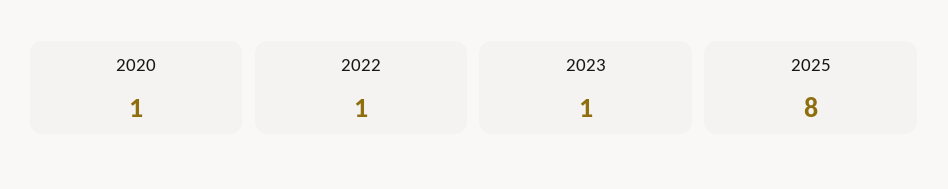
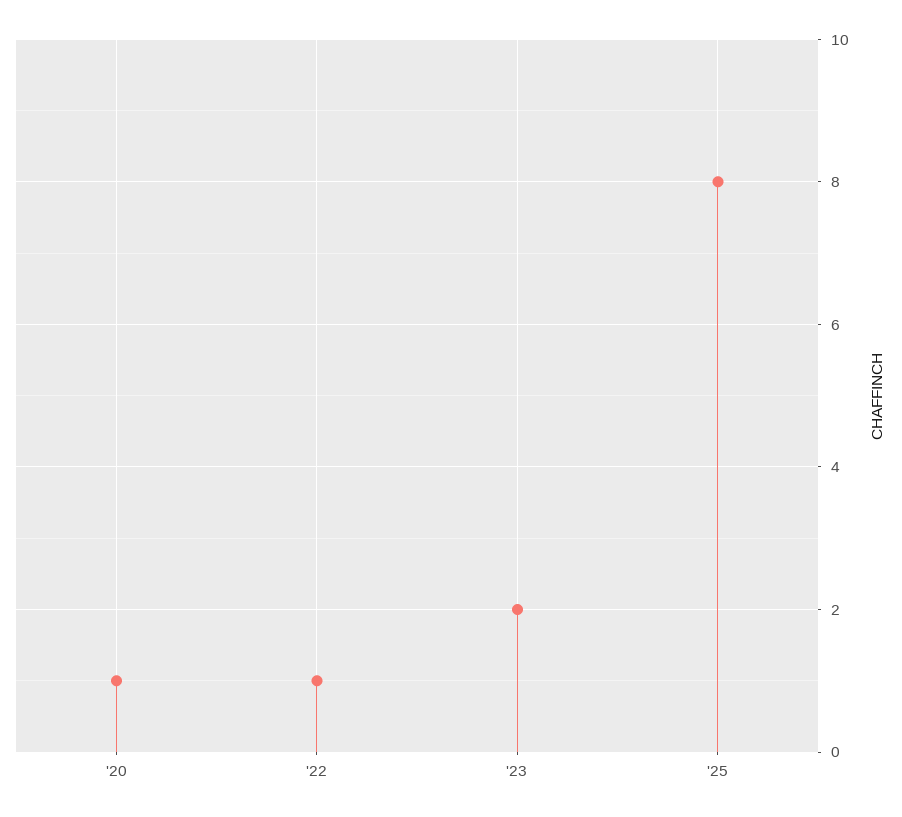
  {
    "2020": 1,
    "2022": 1,
-   "2023": 1,
+   "2023": 2,
    "2025": 8
  }

